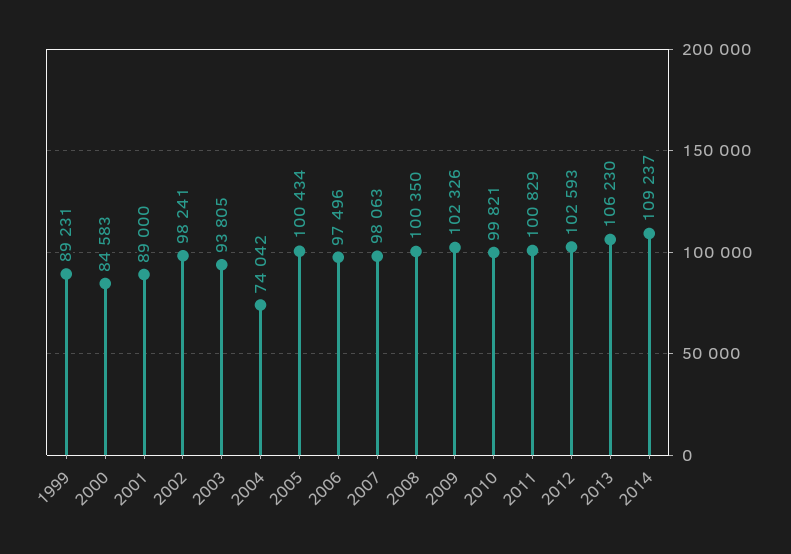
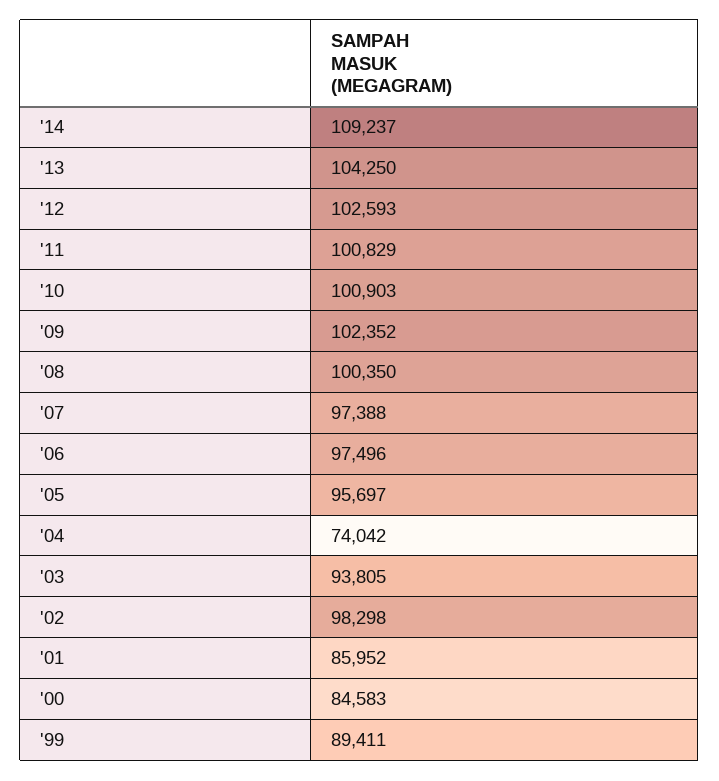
  {
-   "1999": 89231,
+   "1999": 89411,
    "2000": 84583,
-   "2001": 89000,
+   "2001": 85952,
-   "2002": 98241,
+   "2002": 98298,
    "2003": 93805,
    "2004": 74042,
-   "2005": 100434,
+   "2005": 95697,
    "2006": 97496,
-   "2007": 98063,
+   "2007": 97388,
    "2008": 100350,
-   "2009": 102326,
+   "2009": 102352,
-   "2010": 99821,
+   "2010": 100903,
    "2011": 100829,
    "2012": 102593,
-   "2013": 106230,
+   "2013": 104250,
    "2014": 109237
  }

